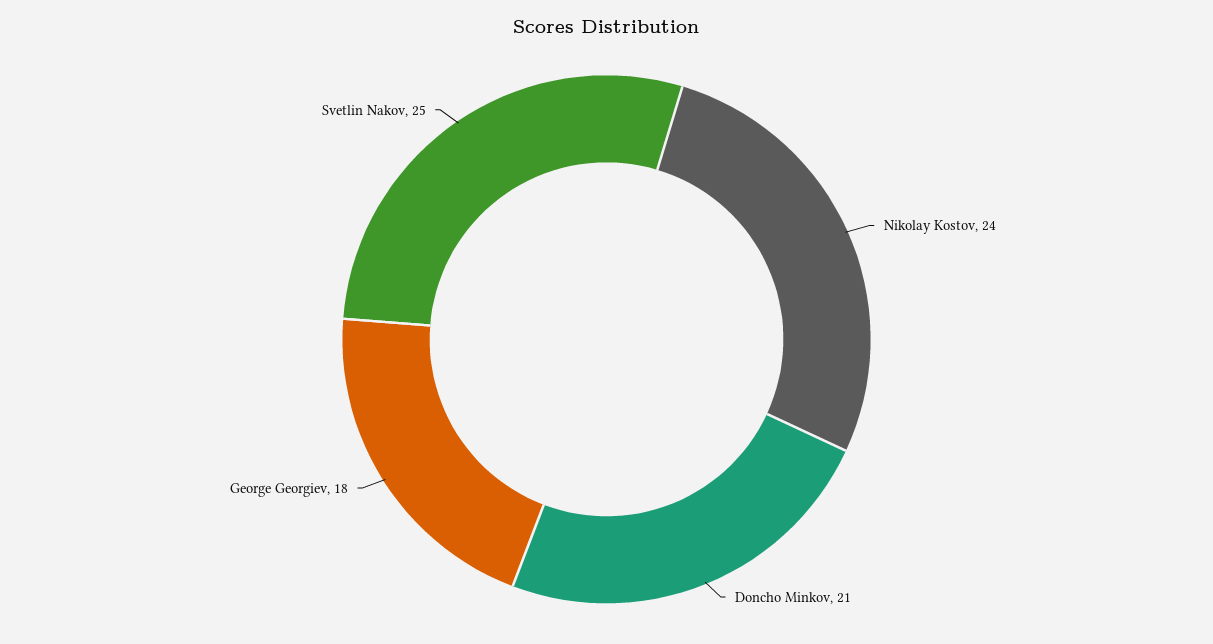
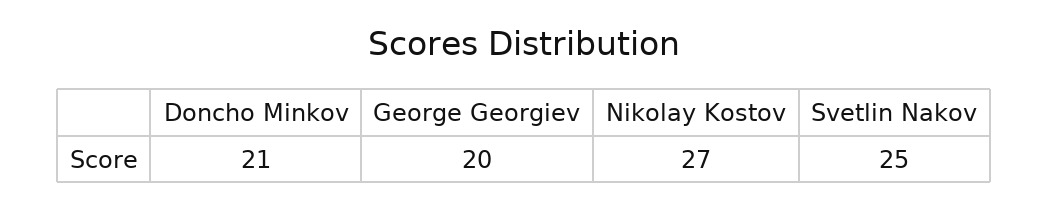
  {
-   "Nikolay Kostov": 24,
+   "Nikolay Kostov": 27,
    "Doncho Minkov": 21,
-   "George Georgiev": 18,
+   "George Georgiev": 20,
    "Svetlin Nakov": 25
  }

